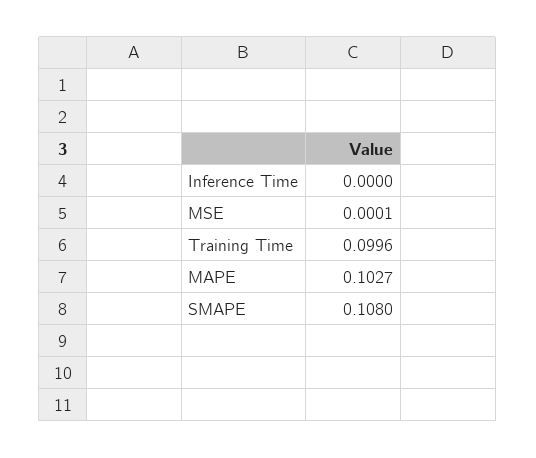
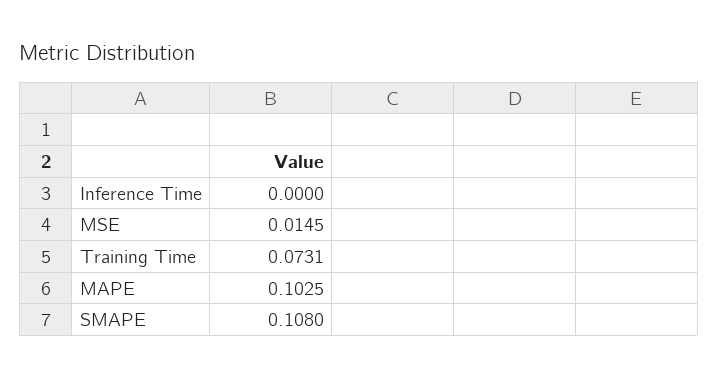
  {
    "Inference Time": 0,
-   "MSE": 0.0001,
+   "MSE": 0.0145,
-   "Training Time": 0.0996,
+   "Training Time": 0.0731,
-   "MAPE": 0.1027,
+   "MAPE": 0.1025,
    "SMAPE": 0.108
  }

